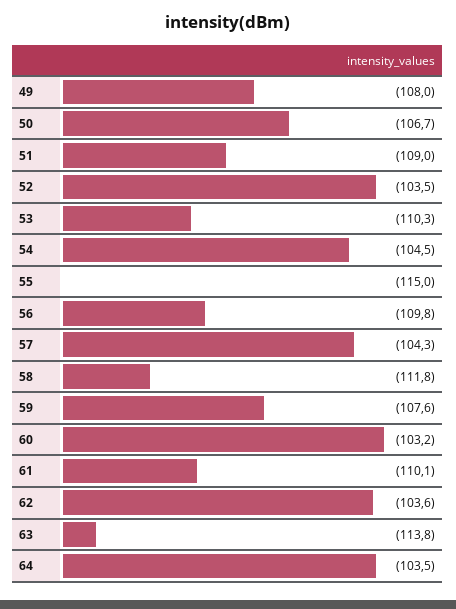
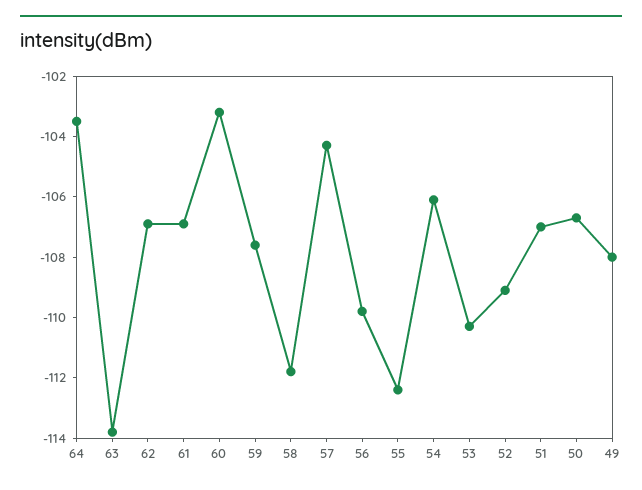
  {
    "49": -108,
    "50": -106.7,
-   "51": -109,
+   "51": -107,
-   "52": -103.5,
+   "52": -109,
    "53": -110.3,
-   "54": -104.5,
+   "54": -106,
-   "55": -115,
+   "55": -112.5,
    "56": -109.8,
    "57": -104.3,
    "58": -111.8,
    "59": -107.6,
    "60": -103.2,
-   "61": -110.1,
+   "61": -107,
-   "62": -103.6,
+   "62": -107,
    "63": -113.8,
    "64": -103.5
  }

